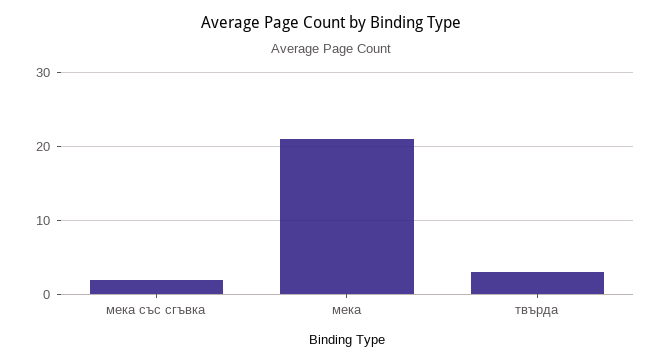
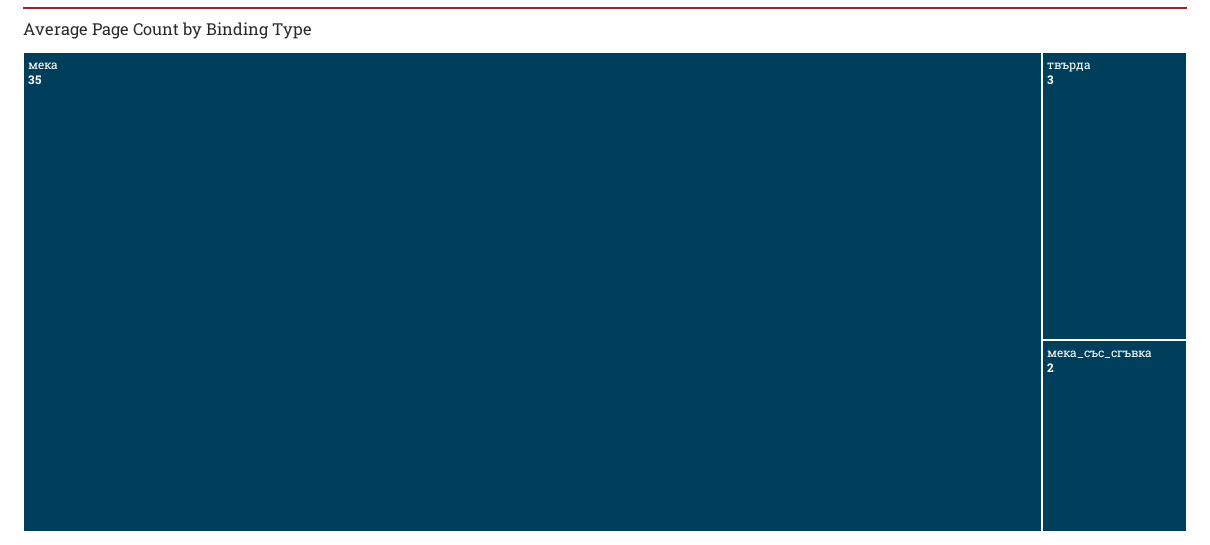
  {
    "мека със сгъвка": 2,
-   "мека": 21,
+   "мека": 35,
    "твърда": 3
  }

